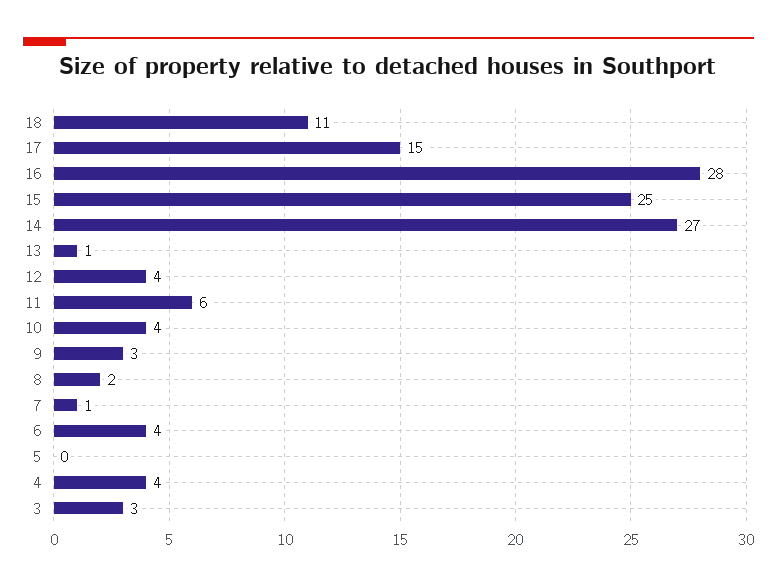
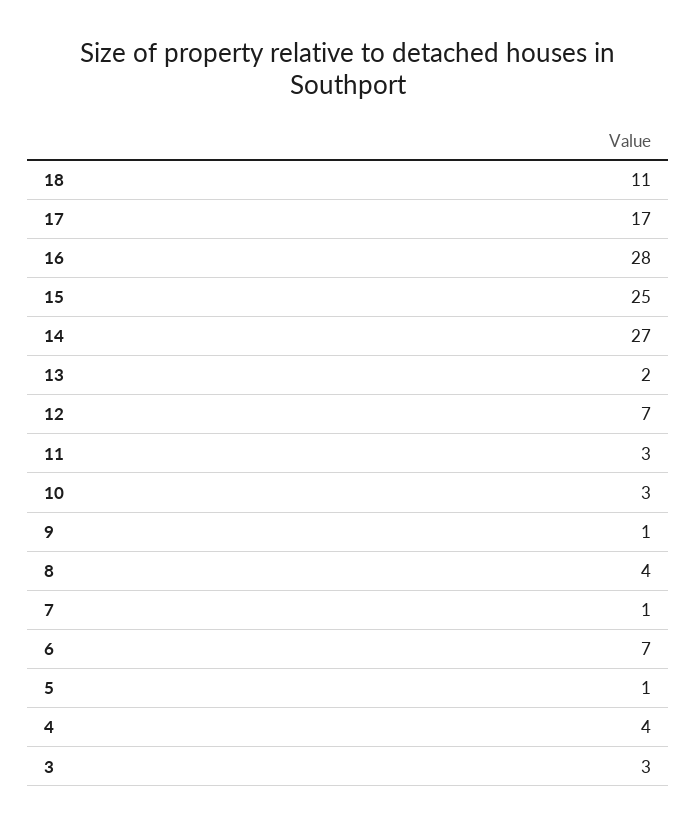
  {
    "18": 11,
-   "17": 15,
+   "17": 17,
    "16": 28,
    "15": 25,
    "14": 27,
-   "13": 1,
+   "13": 2,
-   "12": 4,
+   "12": 7,
-   "11": 6,
+   "11": 3,
-   "10": 4,
+   "10": 3,
-   "9": 3,
+   "9": 1,
-   "8": 2,
+   "8": 4,
    "7": 1,
-   "6": 4,
+   "6": 7,
-   "5": 0,
+   "5": 1,
    "4": 4,
    "3": 3
  }

